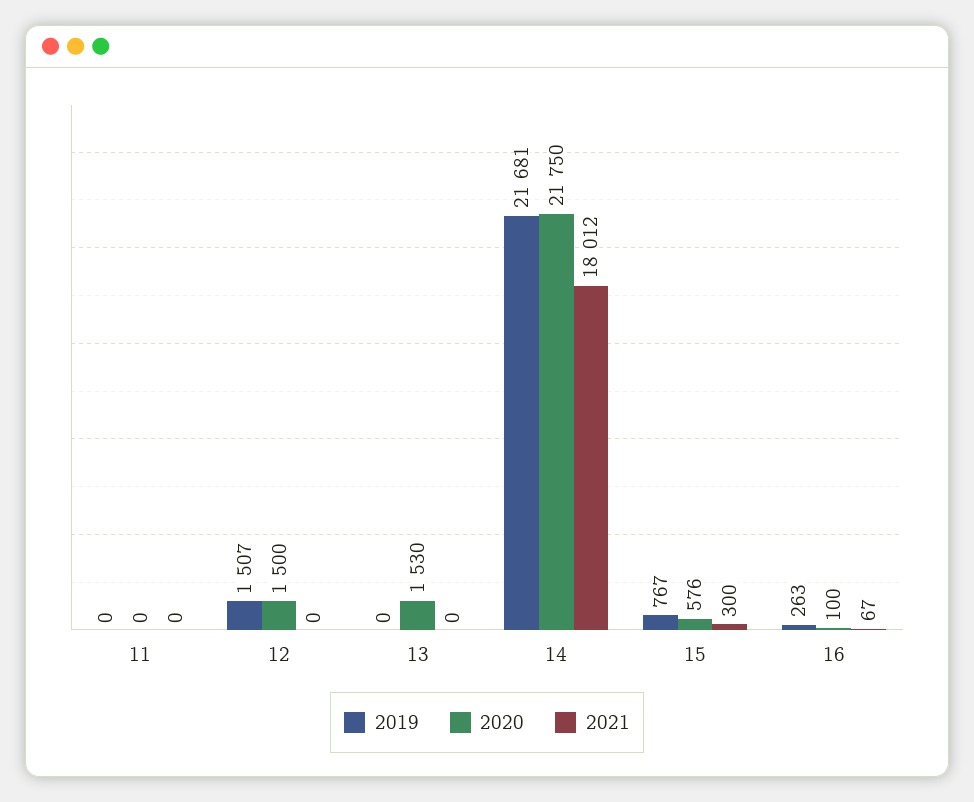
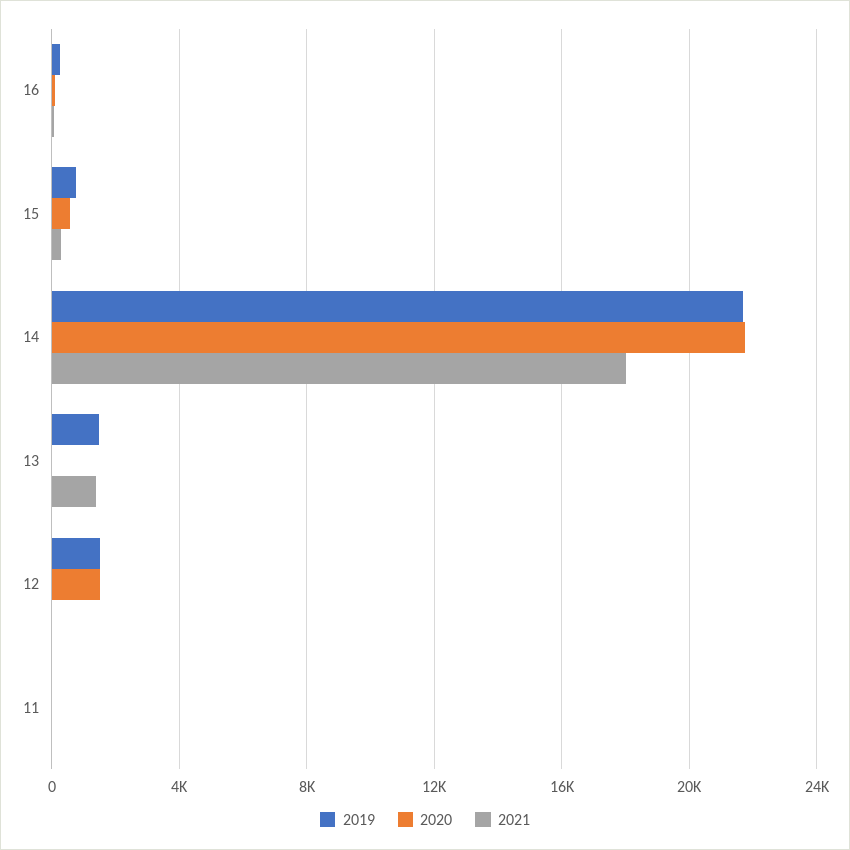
  {
    "2019": {
      "11": 0,
      "12": 1507,
-     "13": 0,
+     "13": 1500,
      "14": 21681,
      "15": 767,
      "16": 263
    },
    "2020": {
      "11": 0,
      "12": 1500,
-     "13": 1530,
+     "13": 0,
      "14": 21750,
      "15": 576,
      "16": 100
    },
    "2021": {
      "11": 0,
      "12": 0,
-     "13": 0,
+     "13": 1500,
      "14": 18012,
      "15": 300,
      "16": 67
    }
  }

